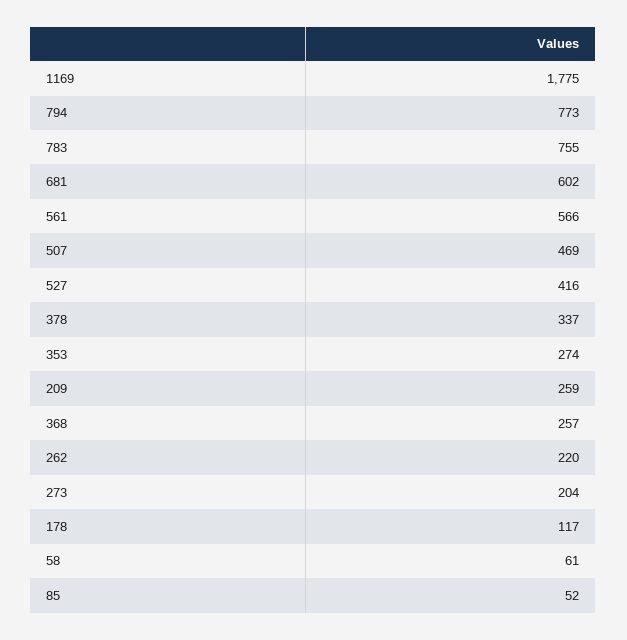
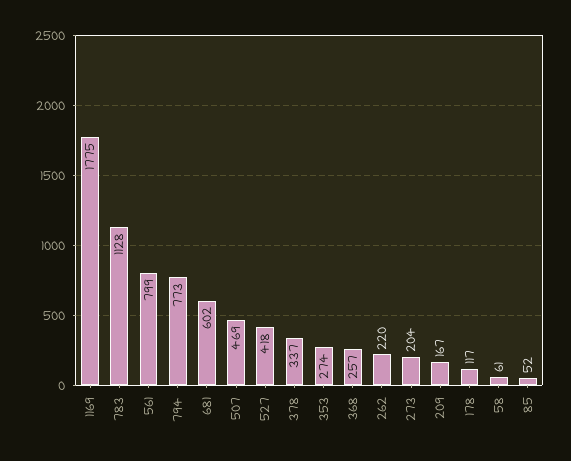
  {
    "1169": 1775,
    "794": 773,
-   "783": 755,
+   "783": 1128,
    "681": 602,
-   "561": 566,
+   "561": 799,
    "507": 469,
-   "527": 416,
+   "527": 418,
    "378": 337,
    "353": 274,
-   "209": 259,
+   "209": 167,
    "368": 257,
    "262": 220,
    "273": 204,
    "178": 117,
    "58": 61,
    "85": 52
  }

